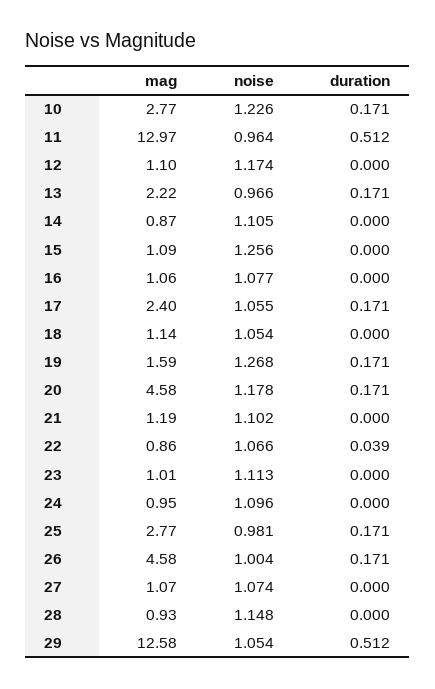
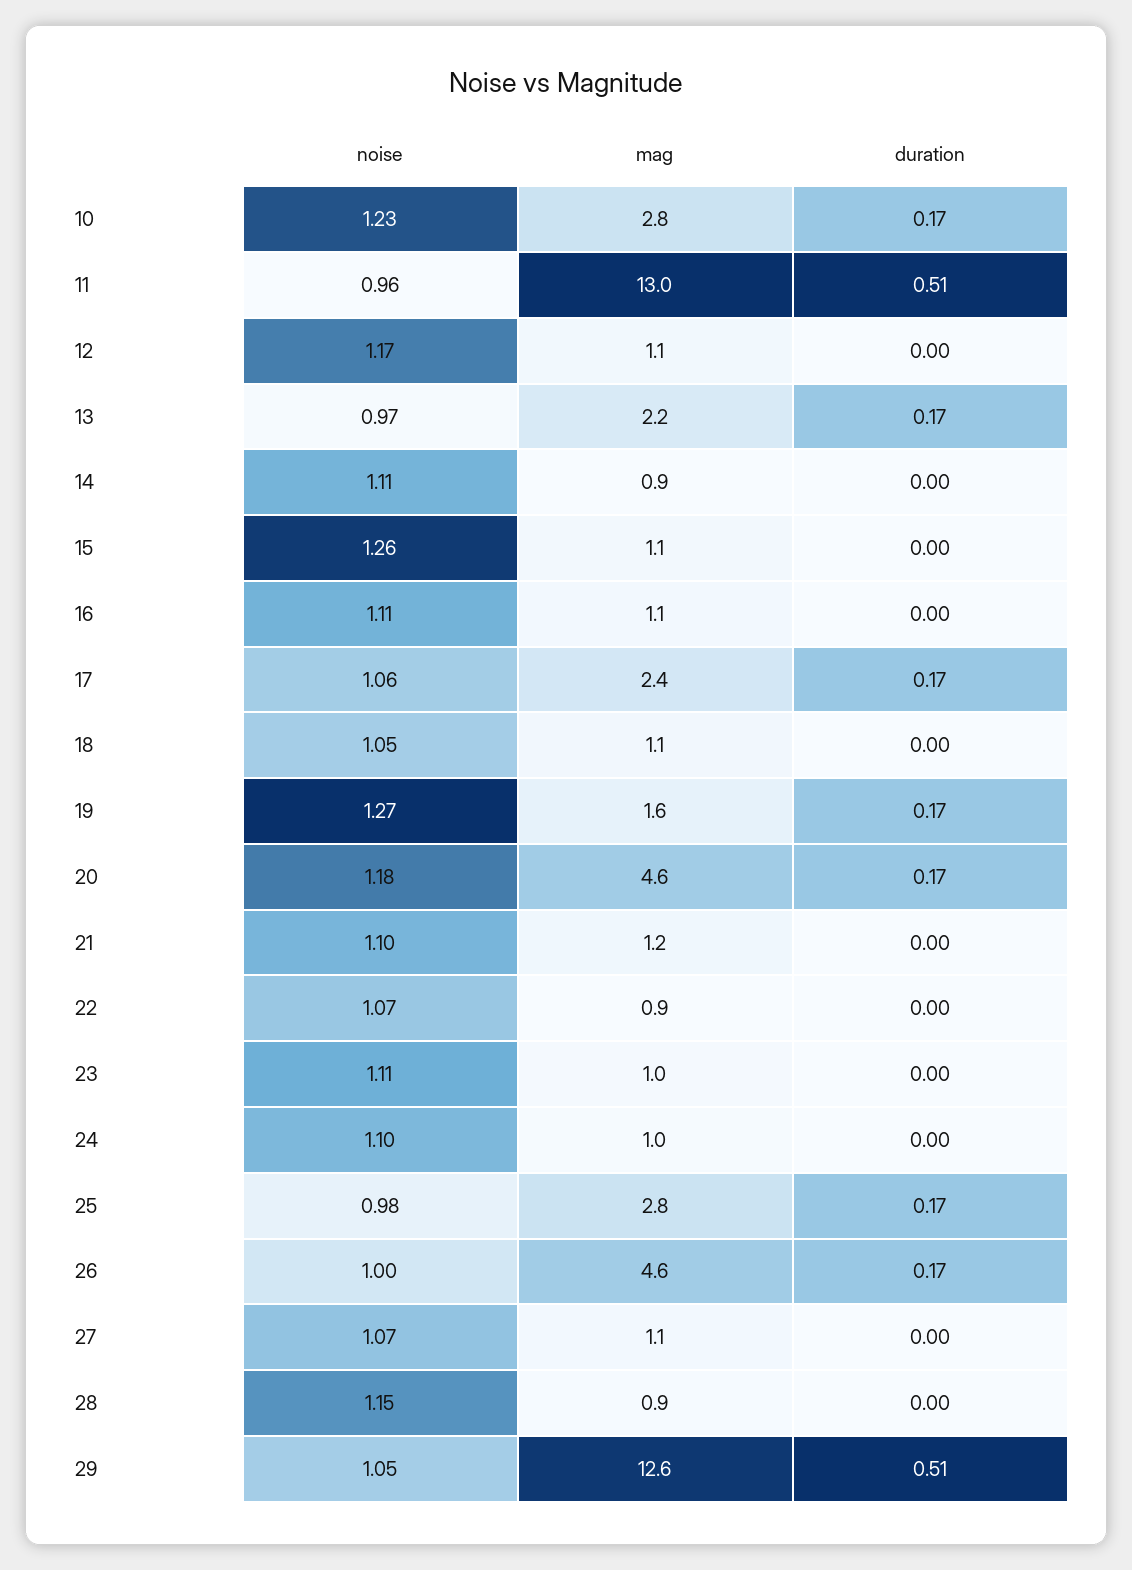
  {
    "mag": {
      "10": 2.77,
      "11": 12.97,
      "12": 1.1,
      "13": 2.22,
      "14": 0.87,
      "15": 1.09,
      "16": 1.06,
      "17": 2.4,
      "18": 1.14,
      "19": 1.59,
      "20": 4.58,
      "21": 1.19,
      "22": 0.86,
      "23": 1.01,
      "24": 0.95,
      "25": 2.77,
      "26": 4.58,
      "27": 1.07,
      "28": 0.93,
      "29": 12.58
    },
    "noise": {
      "10": 1.226,
      "11": 0.964,
      "12": 1.174,
      "13": 0.966,
      "14": 1.105,
      "15": 1.256,
-     "16": 1.077,
+     "16": 1.11,
      "17": 1.055,
      "18": 1.054,
      "19": 1.268,
      "20": 1.178,
      "21": 1.102,
      "22": 1.066,
      "23": 1.113,
      "24": 1.096,
      "25": 0.981,
      "26": 1.004,
      "27": 1.074,
      "28": 1.148,
      "29": 1.054
    },
    "duration": {
      "10": 0.171,
      "11": 0.512,
      "12": 0,
      "13": 0.171,
      "14": 0,
      "15": 0,
      "16": 0,
      "17": 0.171,
      "18": 0,
      "19": 0.171,
      "20": 0.171,
      "21": 0,
-     "22": 0.039,
+     "22": 0,
      "23": 0,
      "24": 0,
      "25": 0.171,
      "26": 0.171,
      "27": 0,
      "28": 0,
      "29": 0.512
    }
  }

